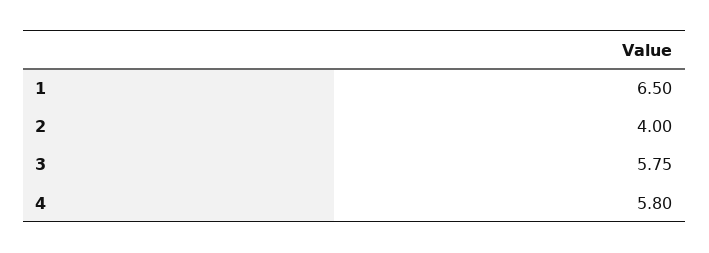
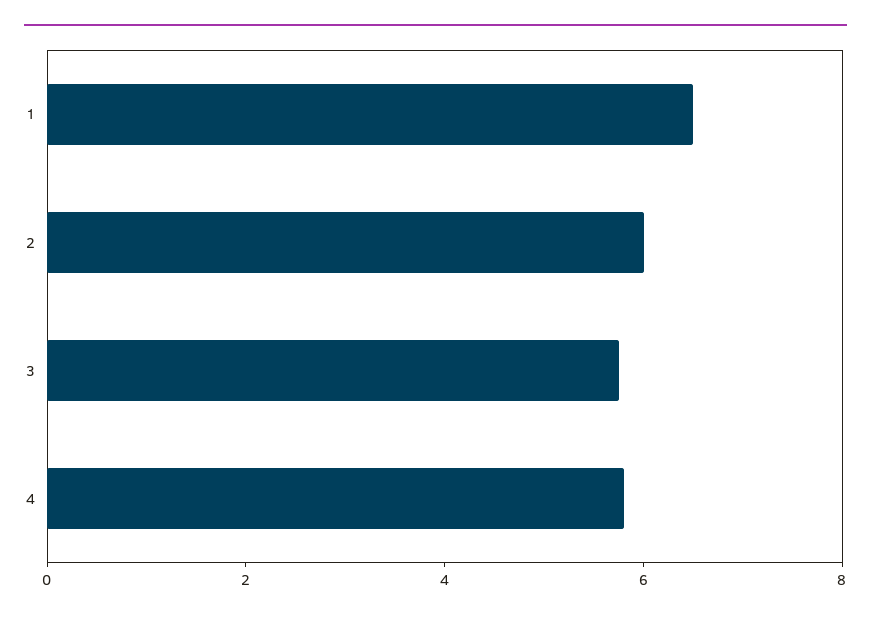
  {
    "1": 6.5,
-   "2": 4,
+   "2": 6,
    "3": 5.75,
    "4": 5.8
  }

